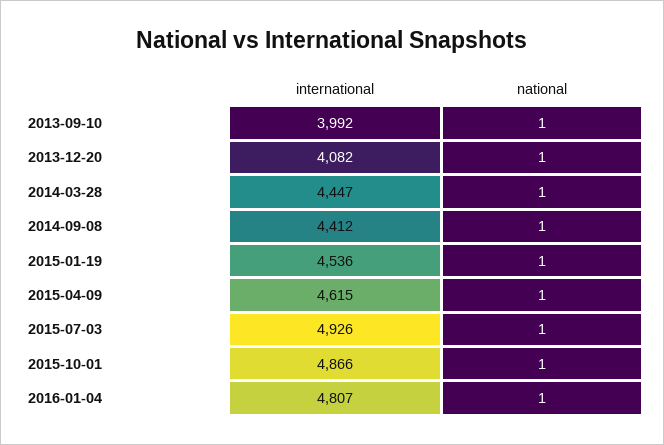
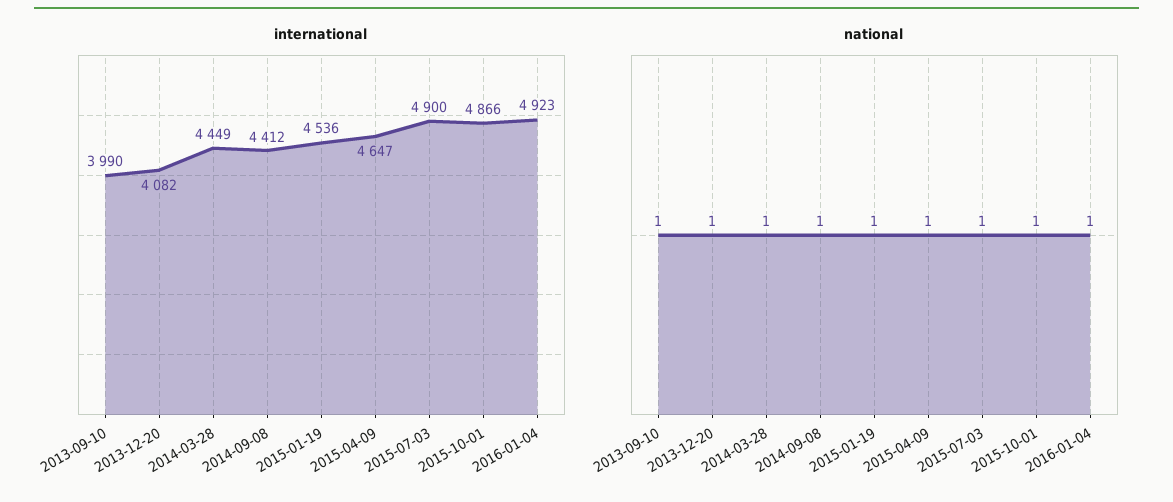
  {
    "international": {
-     "2013-09-10": 3992,
+     "2013-09-10": 3990,
      "2013-12-20": 4082,
-     "2014-03-28": 4447,
+     "2014-03-28": 4449,
      "2014-09-08": 4412,
      "2015-01-19": 4536,
-     "2015-04-09": 4615,
+     "2015-04-09": 4647,
-     "2015-07-03": 4926,
+     "2015-07-03": 4900,
      "2015-10-01": 4866,
-     "2016-01-04": 4807
+     "2016-01-04": 4923
    },
    "national": {
      "2013-09-10": 1,
      "2013-12-20": 1,
      "2014-03-28": 1,
      "2014-09-08": 1,
      "2015-01-19": 1,
      "2015-04-09": 1,
      "2015-07-03": 1,
      "2015-10-01": 1,
      "2016-01-04": 1
    }
  }

